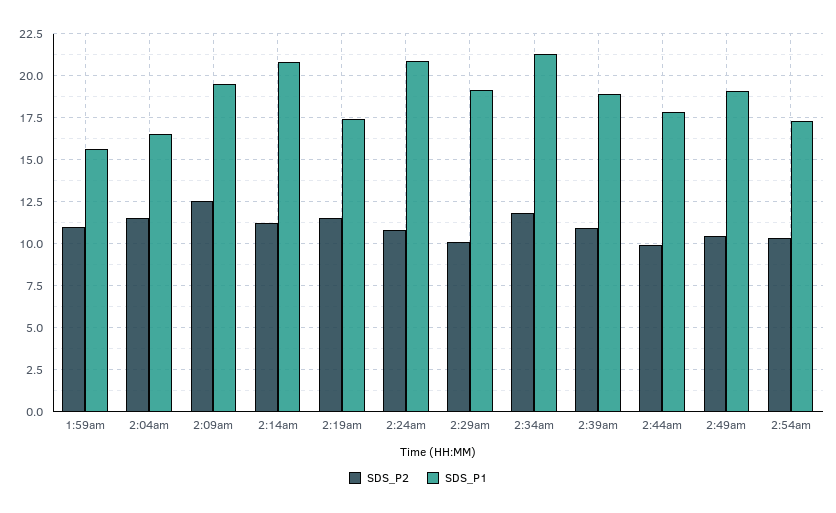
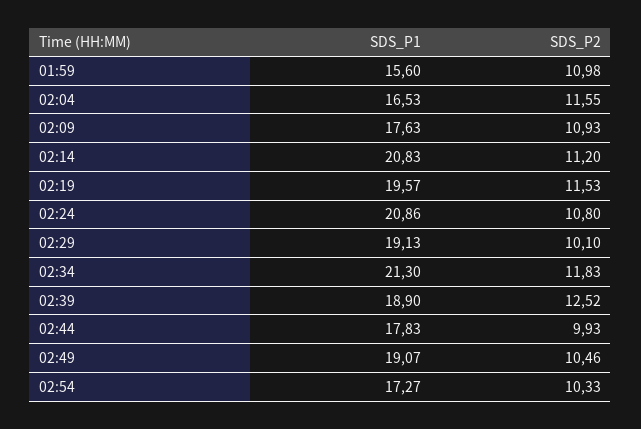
  {
    "SDS_P2": {
      "1:59am": 10.98,
      "2:04am": 11.55,
-     "2:09am": 12.5,
+     "2:09am": 10.93,
      "2:14am": 11.2,
      "2:19am": 11.53,
      "2:24am": 10.8,
      "2:29am": 10.1,
      "2:34am": 11.83,
-     "2:39am": 11,
+     "2:39am": 12.52,
      "2:44am": 9.93,
      "2:49am": 10.46,
      "2:54am": 10.33
    },
    "SDS_P1": {
      "1:59am": 15.6,
      "2:04am": 16.53,
-     "2:09am": 19.5,
+     "2:09am": 17.63,
      "2:14am": 20.83,
-     "2:19am": 17.5,
+     "2:19am": 19.57,
      "2:24am": 20.86,
      "2:29am": 19.13,
      "2:34am": 21.3,
      "2:39am": 18.9,
      "2:44am": 17.83,
      "2:49am": 19.07,
      "2:54am": 17.27
    }
  }

